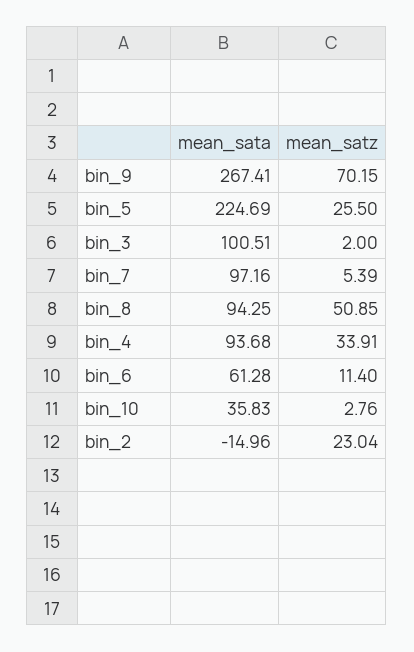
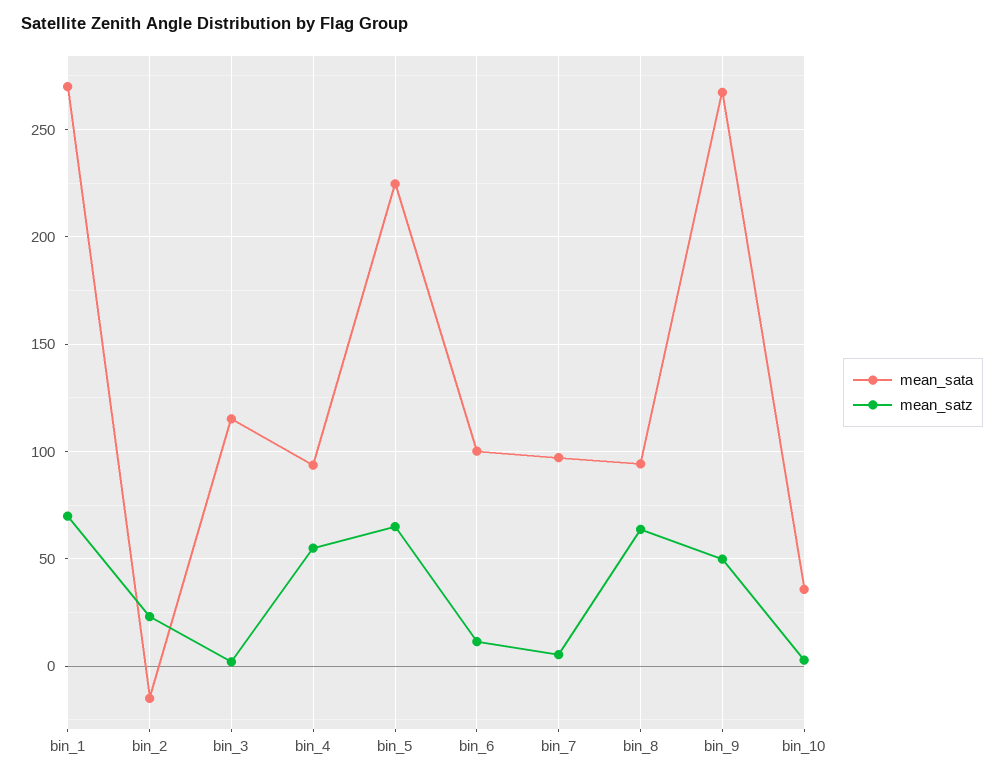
  {
    "mean_sata": {
      "bin_9": 267.41,
      "bin_5": 224.69,
-     "bin_3": 100.51,
+     "bin_3": 115,
      "bin_7": 97.16,
      "bin_8": 94.25,
      "bin_4": 93.68,
-     "bin_6": 61.28,
+     "bin_6": 100,
      "bin_10": 35.83,
-     "bin_2": -14.96
+     "bin_2": -14.96,
+     "bin_1": 270
    },
    "mean_satz": {
-     "bin_9": 70.15,
+     "bin_9": 50,
-     "bin_5": 25.5,
+     "bin_5": 65,
      "bin_3": 2,
      "bin_7": 5.39,
-     "bin_8": 50.85,
+     "bin_8": 65,
-     "bin_4": 33.91,
+     "bin_4": 55,
      "bin_6": 11.4,
      "bin_10": 2.76,
-     "bin_2": 23.04
+     "bin_2": 23.04,
+     "bin_1": 70
    }
  }

